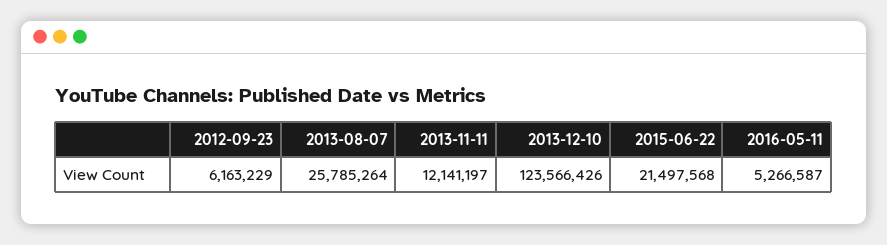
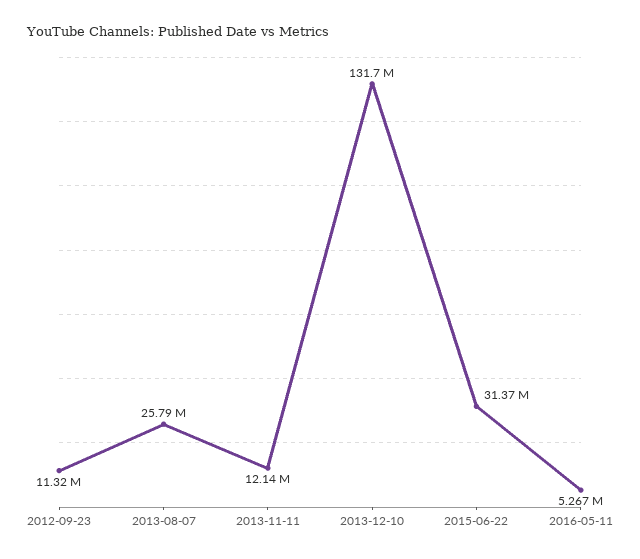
  {
-   "2012-09-23": 6163229,
+   "2012-09-23": 11320000,
    "2013-08-07": 25785264,
    "2013-11-11": 12141197,
-   "2013-12-10": 123566426,
+   "2013-12-10": 131700000,
-   "2015-06-22": 21497568,
+   "2015-06-22": 31370000,
    "2016-05-11": 5266587
  }

